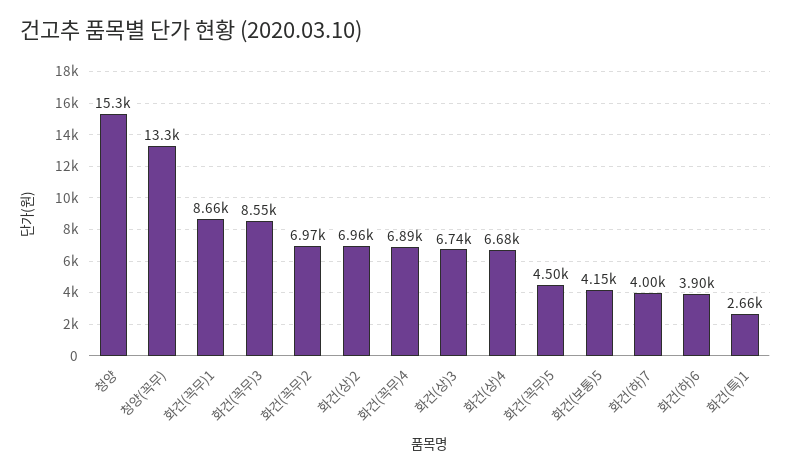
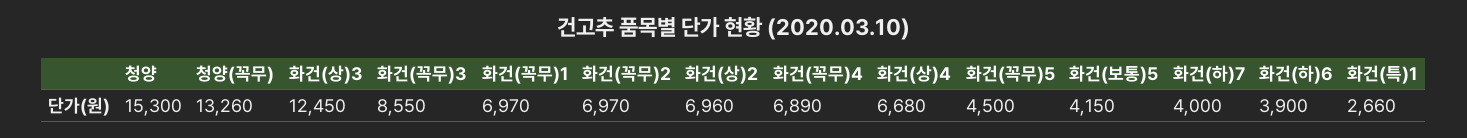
  {
    "청양": 15300,
-   "청양(꼭무)": 13300,
+   "청양(꼭무)": 13260,
-   "화건(꼭무)1": 8660,
+   "화건(꼭무)1": 6970,
    "화건(꼭무)3": 8550,
    "화건(꼭무)2": 6970,
    "화건(상)2": 6960,
    "화건(꼭무)4": 6890,
-   "화건(상)3": 6740,
+   "화건(상)3": 12450,
    "화건(상)4": 6680,
    "화건(꼭무)5": 4500,
    "화건(보통)5": 4150,
    "화건(하)7": 4000,
    "화건(하)6": 3900,
    "화건(특)1": 2660
  }

